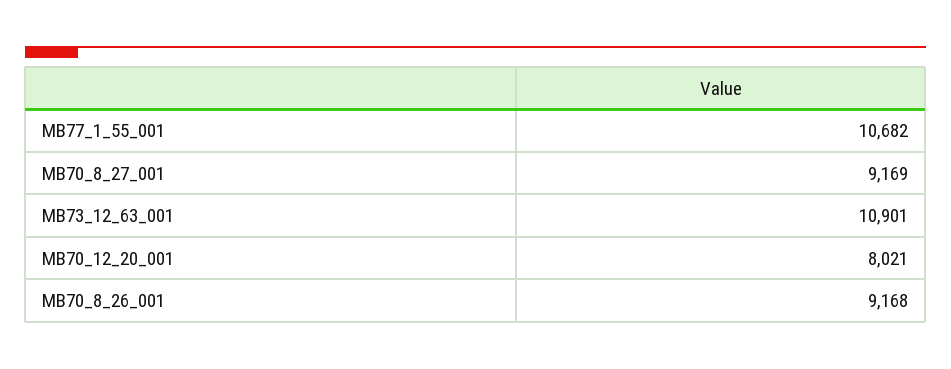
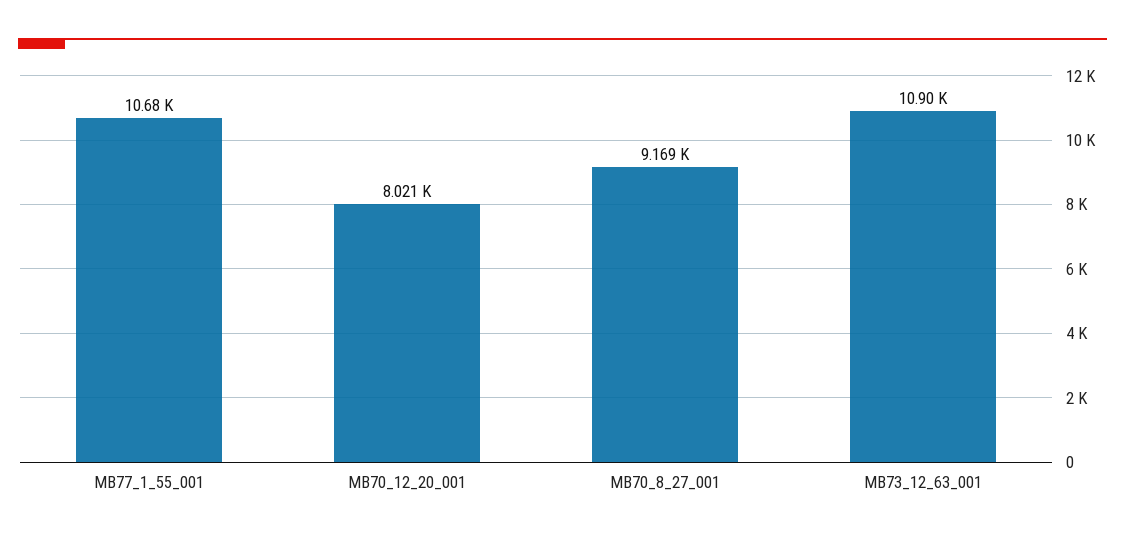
  {
    "MB77_1_55_001": 10682,
    "MB70_8_27_001": 9169,
    "MB73_12_63_001": 10901,
-   "MB70_12_20_001": 8021,
+   "MB70_12_20_001": 8021
-   "MB70_8_26_001": 9168
  }

